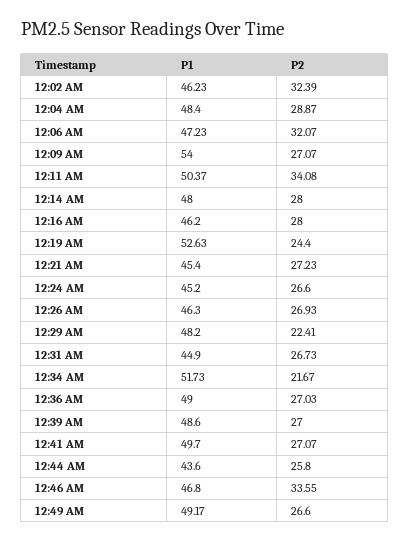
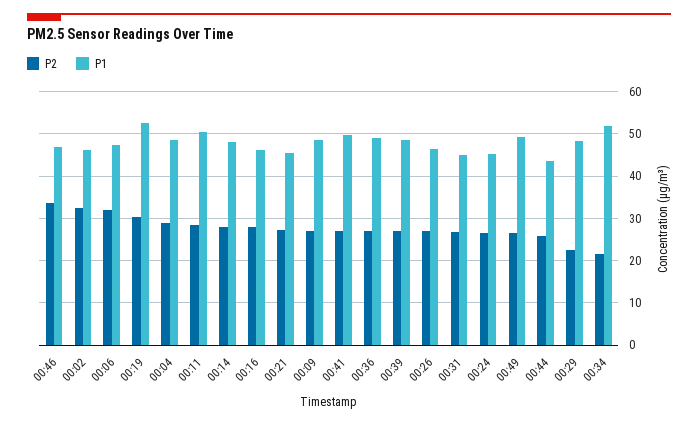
  {
    "P1": {
      "12:02 AM": 46.23,
      "12:04 AM": 48.4,
      "12:06 AM": 47.23,
-     "12:09 AM": 54,
+     "12:09 AM": 48,
      "12:11 AM": 50.37,
      "12:14 AM": 48,
      "12:16 AM": 46.2,
      "12:19 AM": 52.63,
      "12:21 AM": 45.4,
      "12:24 AM": 45.2,
      "12:26 AM": 46.3,
      "12:29 AM": 48.2,
      "12:31 AM": 44.9,
      "12:34 AM": 51.73,
      "12:36 AM": 49,
      "12:39 AM": 48.6,
      "12:41 AM": 49.7,
      "12:44 AM": 43.6,
      "12:46 AM": 46.8,
      "12:49 AM": 49.17
    },
    "P2": {
      "12:02 AM": 32.39,
      "12:04 AM": 28.87,
      "12:06 AM": 32.07,
      "12:09 AM": 27.07,
-     "12:11 AM": 34.08,
+     "12:11 AM": 28,
      "12:14 AM": 28,
      "12:16 AM": 28,
-     "12:19 AM": 24.4,
+     "12:19 AM": 30,
      "12:21 AM": 27.23,
      "12:24 AM": 26.6,
      "12:26 AM": 26.93,
      "12:29 AM": 22.41,
      "12:31 AM": 26.73,
      "12:34 AM": 21.67,
      "12:36 AM": 27.03,
      "12:39 AM": 27,
      "12:41 AM": 27.07,
      "12:44 AM": 25.8,
      "12:46 AM": 33.55,
      "12:49 AM": 26.6
    }
  }

